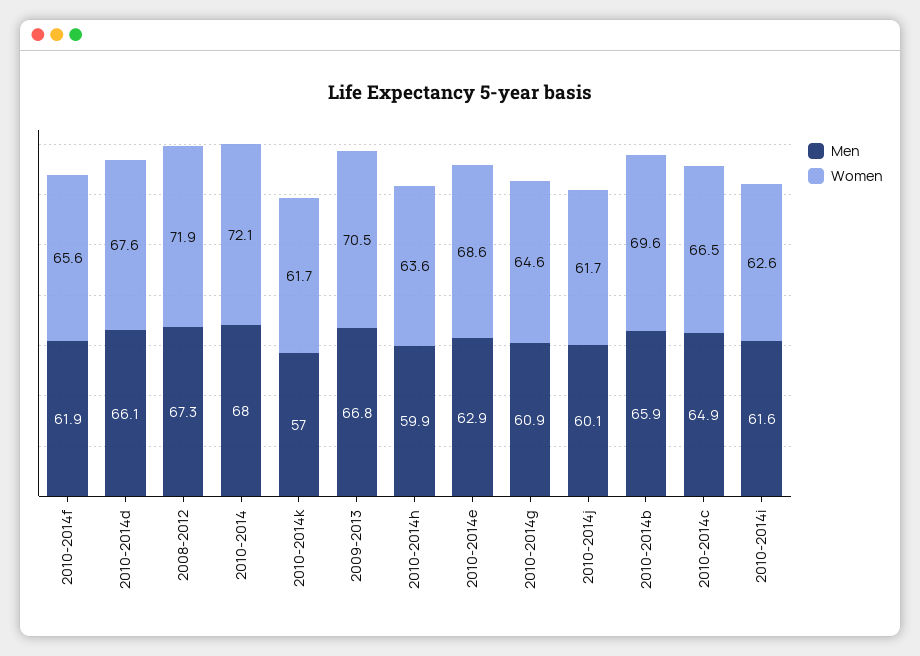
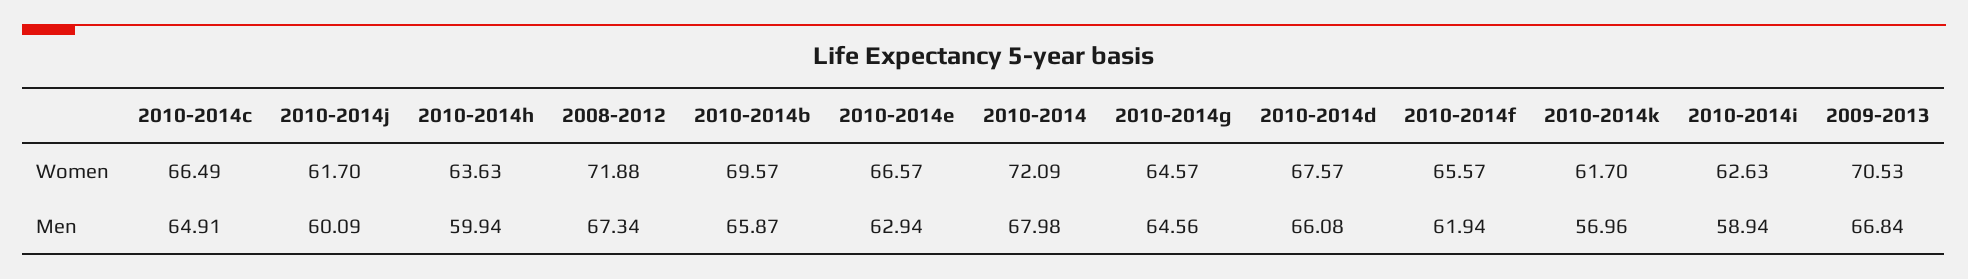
  {
    "Men": {
      "2010-2014f": 61.94,
      "2010-2014d": 66.08,
      "2008-2012": 67.34,
      "2010-2014": 67.98,
      "2010-2014k": 56.96,
      "2009-2013": 66.84,
      "2010-2014h": 59.94,
      "2010-2014e": 62.94,
-     "2010-2014g": 60.9,
+     "2010-2014g": 64.56,
      "2010-2014j": 60.09,
      "2010-2014b": 65.87,
      "2010-2014c": 64.91,
-     "2010-2014i": 61.6
+     "2010-2014i": 58.94
    },
    "Women": {
      "2010-2014f": 65.57,
      "2010-2014d": 67.57,
      "2008-2012": 71.88,
      "2010-2014": 72.09,
      "2010-2014k": 61.7,
      "2009-2013": 70.53,
      "2010-2014h": 63.63,
-     "2010-2014e": 68.6,
+     "2010-2014e": 66.57,
      "2010-2014g": 64.57,
      "2010-2014j": 61.7,
      "2010-2014b": 69.57,
      "2010-2014c": 66.49,
      "2010-2014i": 62.63
    }
  }

